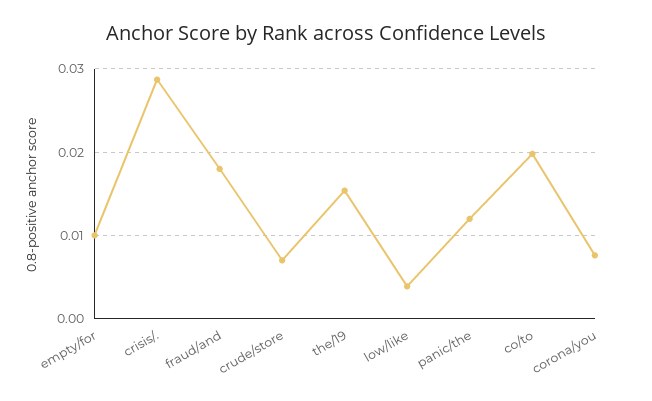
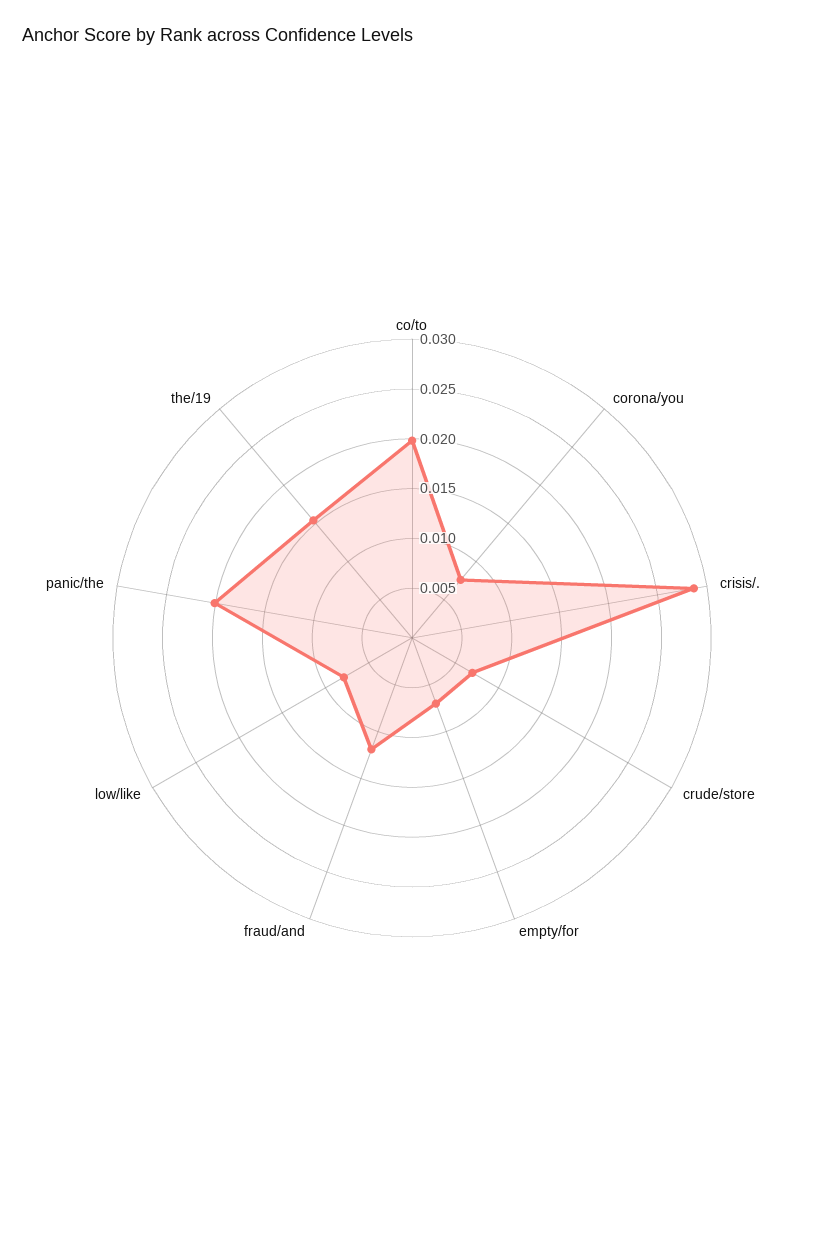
  {
-   "empty/for": 0.01,
+   "empty/for": 0.007,
    "crisis/.": 0.029,
-   "fraud/and": 0.018,
+   "fraud/and": 0.012,
    "crude/store": 0.007,
    "the/19": 0.015,
-   "low/like": 0.004,
+   "low/like": 0.008,
-   "panic/the": 0.012,
+   "panic/the": 0.02,
    "co/to": 0.02,
    "corona/you": 0.008
  }

